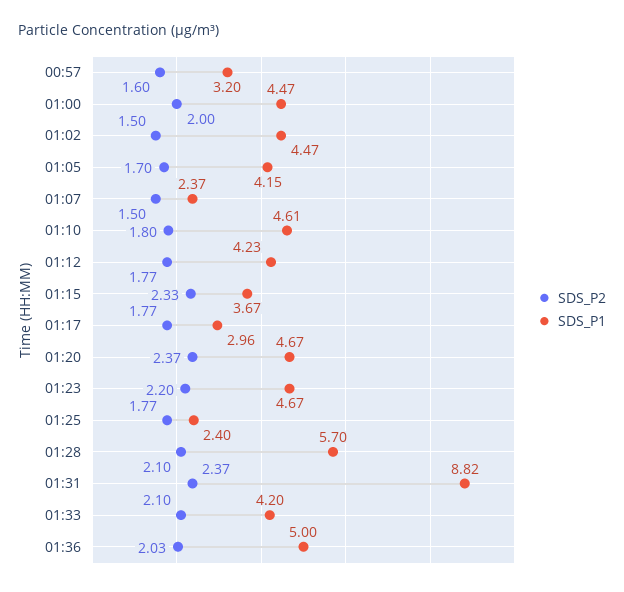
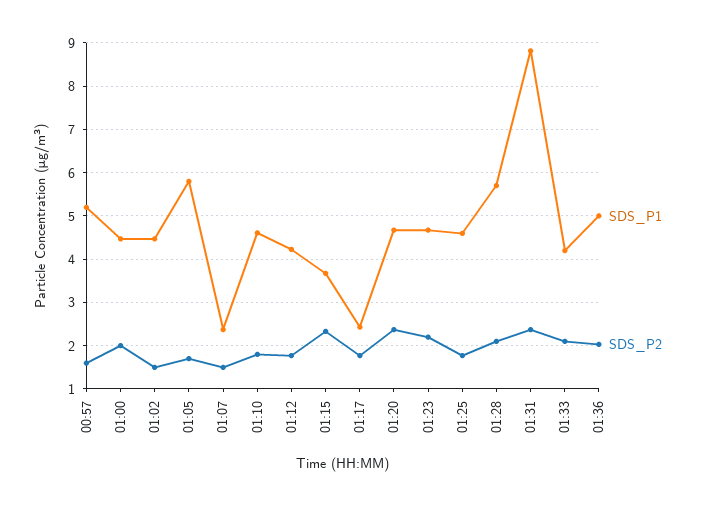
  {
    "SDS_P2": {
      "00:57": 1.6,
      "01:00": 2,
      "01:02": 1.5,
      "01:05": 1.7,
      "01:07": 1.5,
      "01:10": 1.8,
      "01:12": 1.77,
      "01:15": 2.33,
      "01:17": 1.77,
      "01:20": 2.37,
      "01:23": 2.2,
      "01:25": 1.77,
      "01:28": 2.1,
      "01:31": 2.37,
      "01:33": 2.1,
      "01:36": 2.03
    },
    "SDS_P1": {
-     "00:57": 3.2,
+     "00:57": 5.2,
      "01:00": 4.47,
      "01:02": 4.47,
-     "01:05": 4.15,
+     "01:05": 5.8,
      "01:07": 2.37,
      "01:10": 4.61,
      "01:12": 4.23,
      "01:15": 3.67,
-     "01:17": 2.96,
+     "01:17": 2.4,
      "01:20": 4.67,
      "01:23": 4.67,
-     "01:25": 2.4,
+     "01:25": 4.6,
      "01:28": 5.7,
      "01:31": 8.82,
      "01:33": 4.2,
      "01:36": 5
    }
  }

